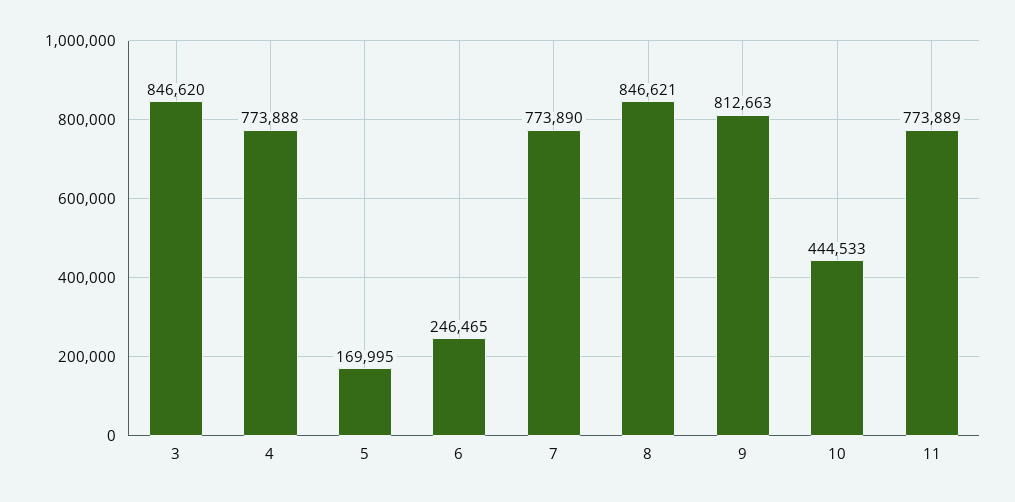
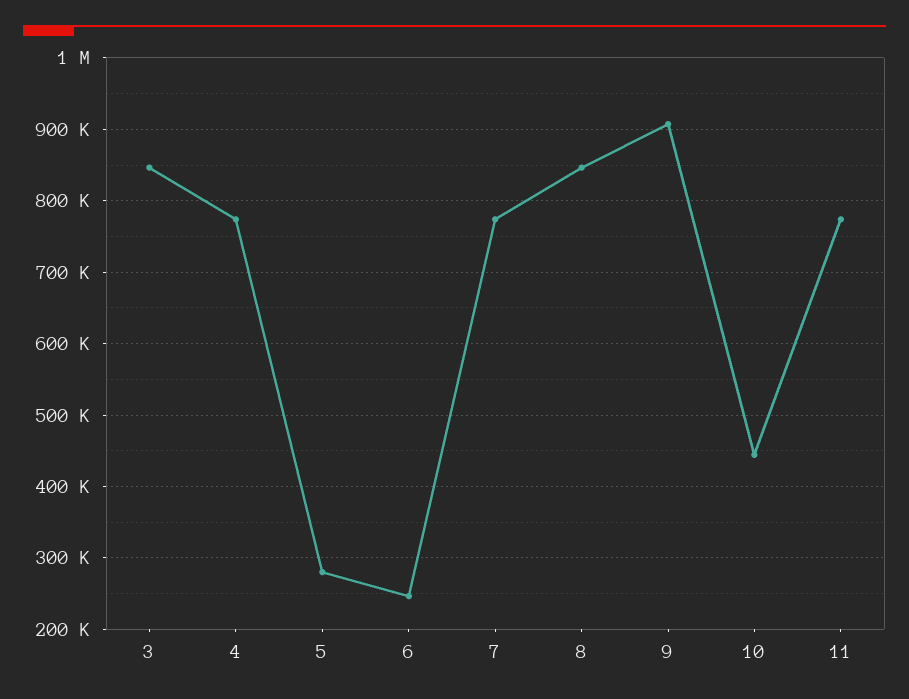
  {
    "3": 846620,
    "4": 773888,
-   "5": 169995,
+   "5": 280000,
    "6": 246465,
    "7": 773890,
    "8": 846621,
-   "9": 812663,
+   "9": 910000,
    "10": 444533,
    "11": 773889
  }

